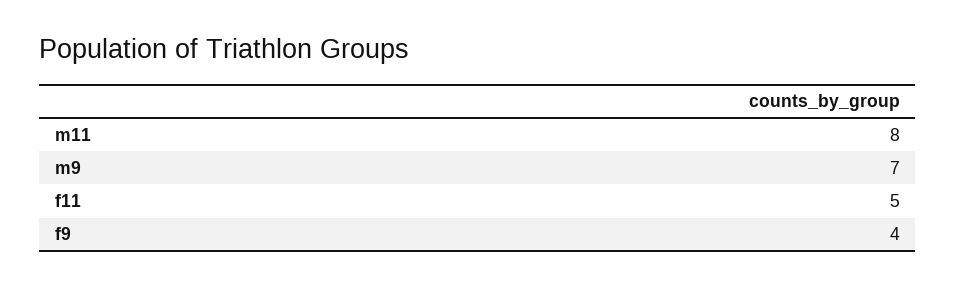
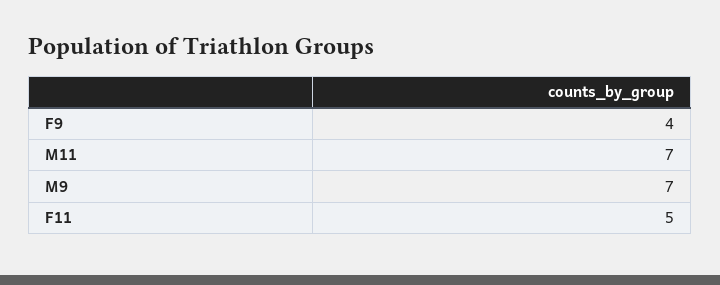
  {
-   "m11": 8,
+   "m11": 7,
    "m9": 7,
    "f11": 5,
    "f9": 4
  }

